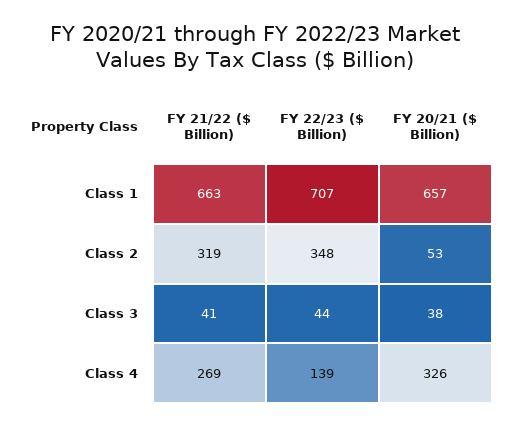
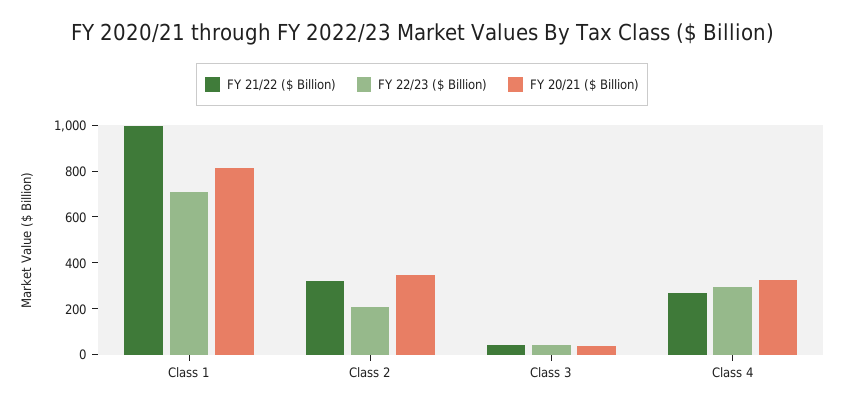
  {
    "FY 21/22 ($ Billion)": {
-     "Class 1": 663,
+     "Class 1": 1000,
      "Class 2": 319,
      "Class 3": 41,
      "Class 4": 269
    },
    "FY 22/23 ($ Billion)": {
      "Class 1": 707,
-     "Class 2": 348,
+     "Class 2": 200,
      "Class 3": 44,
-     "Class 4": 139
+     "Class 4": 300
    },
    "FY 20/21 ($ Billion)": {
-     "Class 1": 657,
+     "Class 1": 800,
-     "Class 2": 53,
+     "Class 2": 350,
      "Class 3": 38,
      "Class 4": 326
    }
  }

